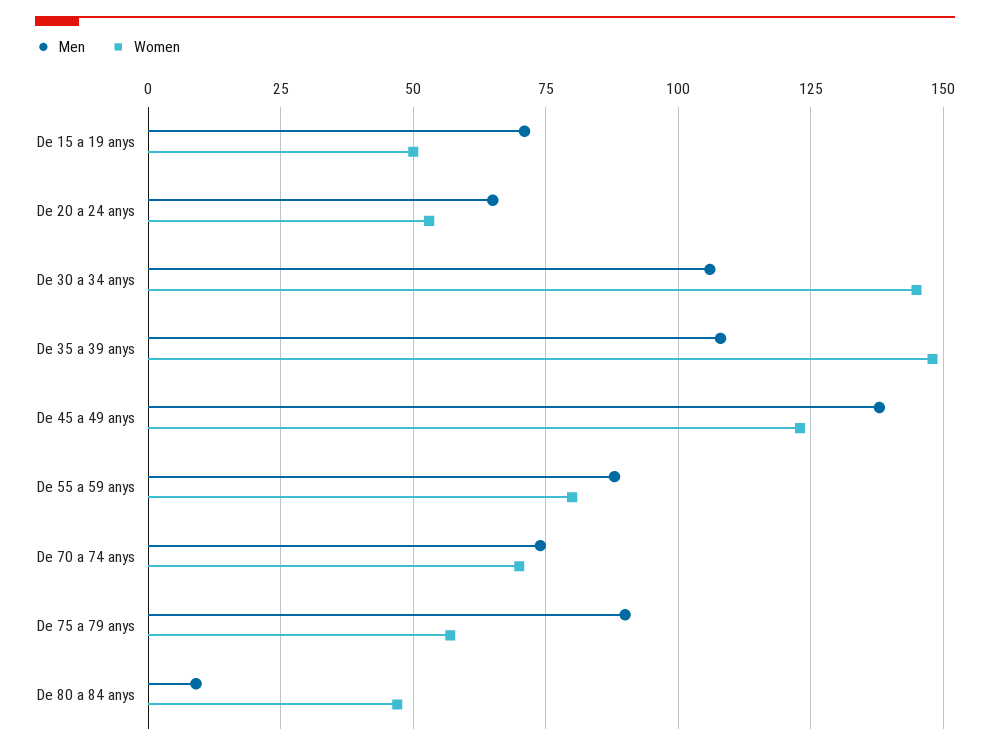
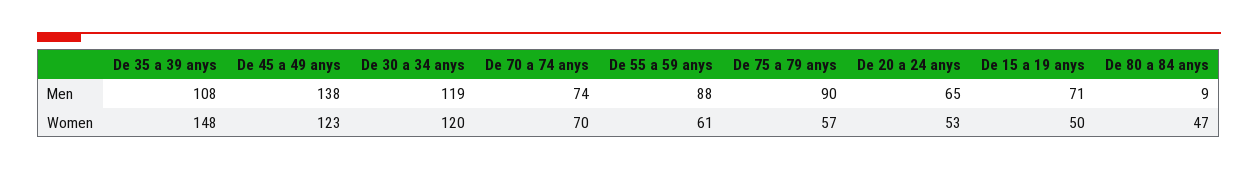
  {
    "Men": {
      "De 15 a 19 anys": 71,
      "De 20 a 24 anys": 65,
-     "De 30 a 34 anys": 105,
+     "De 30 a 34 anys": 119,
      "De 35 a 39 anys": 108,
      "De 45 a 49 anys": 138,
      "De 55 a 59 anys": 88,
      "De 70 a 74 anys": 74,
      "De 75 a 79 anys": 90,
      "De 80 a 84 anys": 9
    },
    "Women": {
      "De 15 a 19 anys": 50,
      "De 20 a 24 anys": 53,
-     "De 30 a 34 anys": 145,
+     "De 30 a 34 anys": 120,
      "De 35 a 39 anys": 148,
      "De 45 a 49 anys": 123,
-     "De 55 a 59 anys": 80,
+     "De 55 a 59 anys": 61,
      "De 70 a 74 anys": 70,
      "De 75 a 79 anys": 57,
      "De 80 a 84 anys": 47
    }
  }

